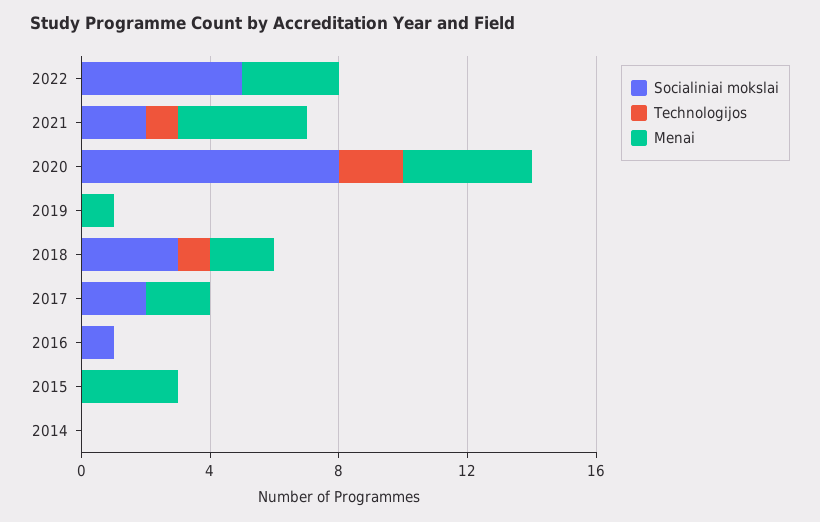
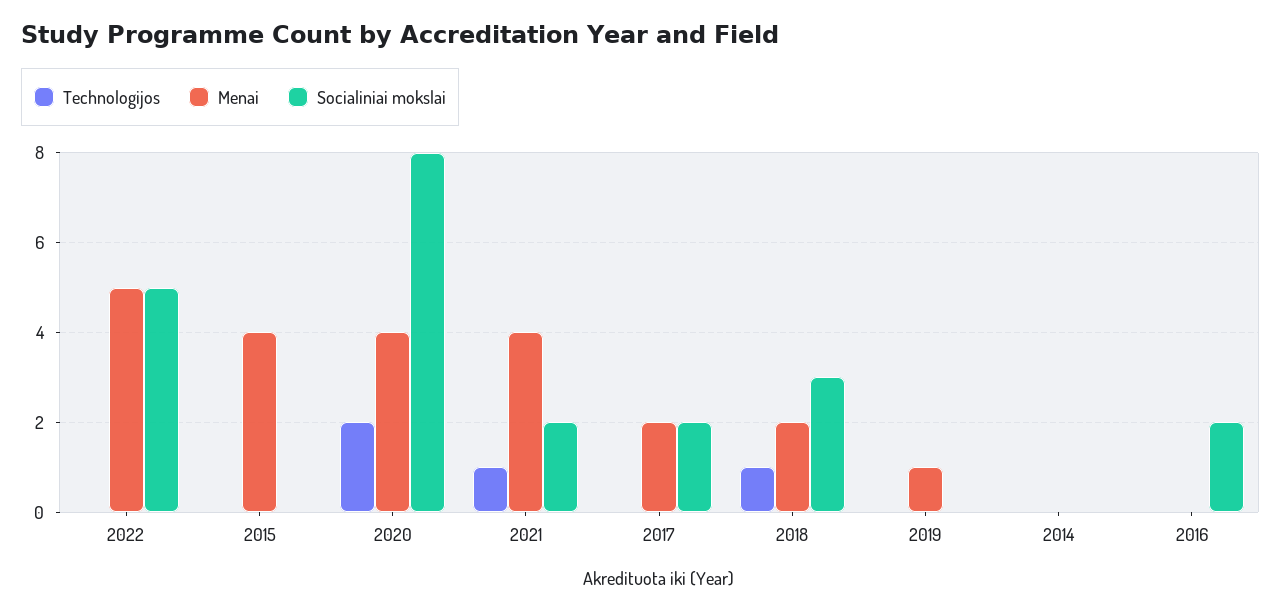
  {
    "Socialiniai mokslai": {
      "2022": 5,
      "2021": 2,
      "2020": 8,
      "2019": 0,
      "2018": 3,
      "2017": 2,
-     "2016": 1,
+     "2016": 2,
      "2015": 0,
      "2014": 0
    },
    "Technologijos": {
      "2022": 0,
      "2021": 1,
      "2020": 2,
      "2019": 0,
      "2018": 1,
      "2017": 0,
      "2016": 0,
      "2015": 0,
      "2014": 0
    },
    "Menai": {
-     "2022": 3,
+     "2022": 5,
      "2021": 4,
      "2020": 4,
      "2019": 1,
      "2018": 2,
      "2017": 2,
      "2016": 0,
-     "2015": 3,
+     "2015": 4,
      "2014": 0
    }
  }

